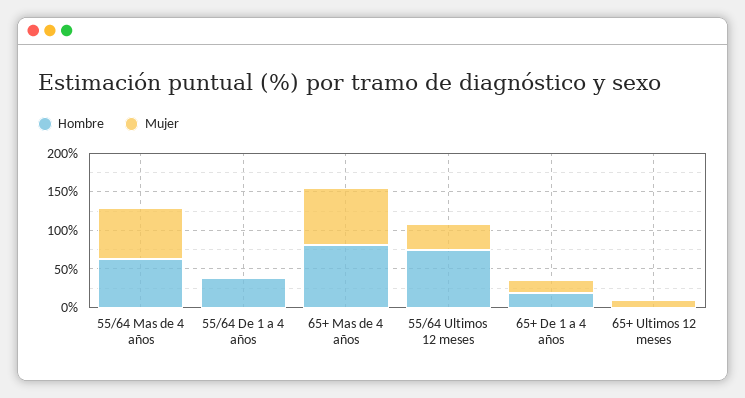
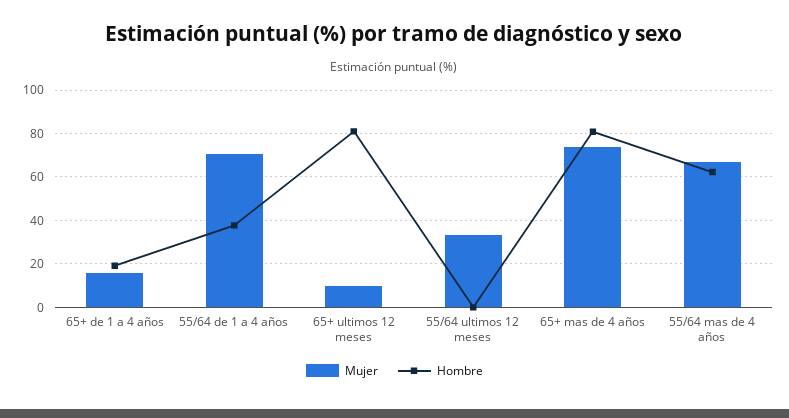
  {
    "Hombre": {
      "55/64 Mas de 4 años": 60,
      "55/64 De 1 a 4 años": 40,
      "65+ Mas de 4 años": 80,
-     "55/64 Ultimos 12 meses": 75,
+     "55/64 Ultimos 12 meses": 0,
      "65+ De 1 a 4 años": 20,
-     "65+ Ultimos 12 meses": 0
+     "65+ Ultimos 12 meses": 80
    },
    "Mujer": {
      "55/64 Mas de 4 años": 65,
-     "55/64 De 1 a 4 años": 0,
+     "55/64 De 1 a 4 años": 70,
      "65+ Mas de 4 años": 75,
      "55/64 Ultimos 12 meses": 35,
      "65+ De 1 a 4 años": 15,
      "65+ Ultimos 12 meses": 10
    }
  }

